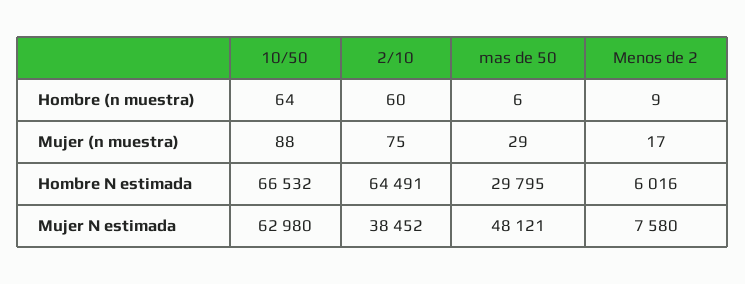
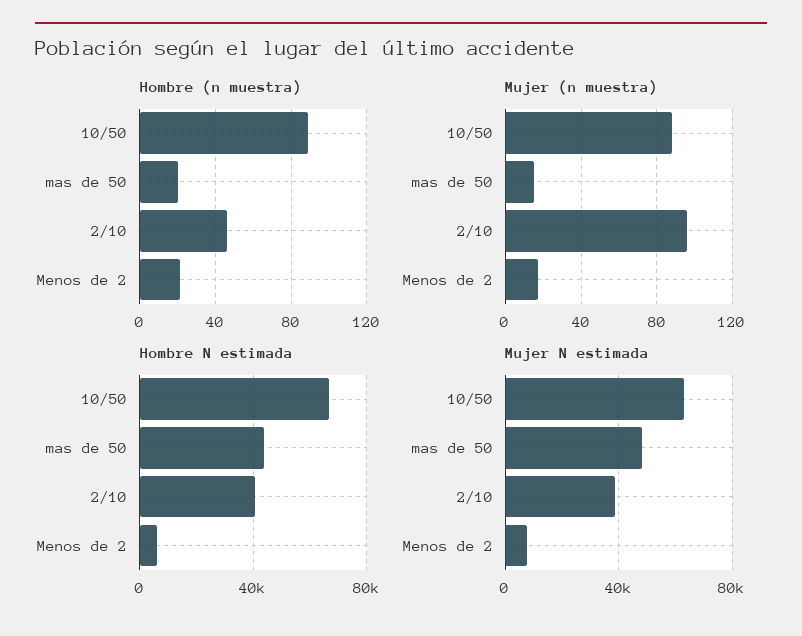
  {
    "Hombre (n muestra)": {
-     "10/50": 64,
+     "10/50": 90,
-     "2/10": 60,
+     "2/10": 45,
-     "mas de 50": 6,
+     "mas de 50": 20,
-     "Menos de 2": 9
+     "Menos de 2": 20
    },
    "Mujer (n muestra)": {
      "10/50": 88,
-     "2/10": 75,
+     "2/10": 95,
-     "mas de 50": 29,
+     "mas de 50": 15,
      "Menos de 2": 17
    },
    "Hombre N estimada": {
      "10/50": 66532,
-     "2/10": 64491,
+     "2/10": 40000,
-     "mas de 50": 29795,
+     "mas de 50": 45000,
      "Menos de 2": 6016
    },
    "Mujer N estimada": {
      "10/50": 62980,
      "2/10": 38452,
      "mas de 50": 48121,
      "Menos de 2": 7580
    }
  }

